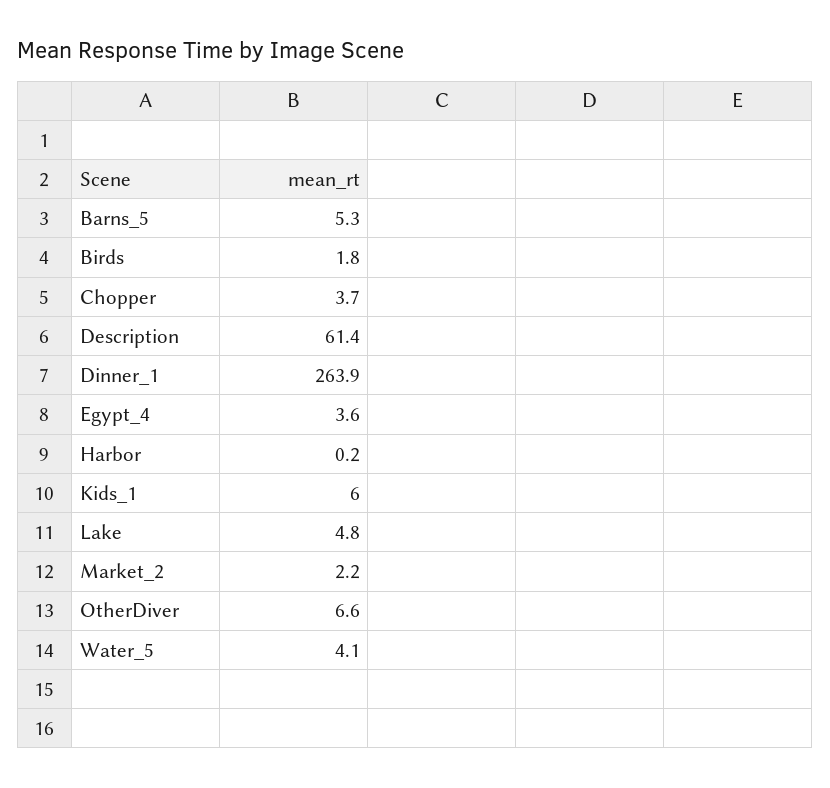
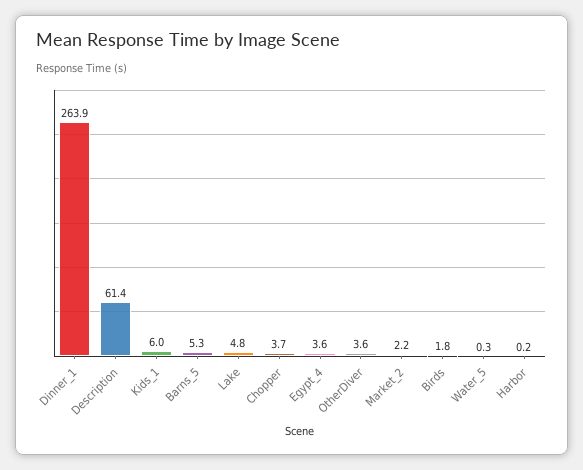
  {
    "Barns_5": 5.3,
    "Birds": 1.8,
    "Chopper": 3.7,
    "Description": 61.4,
    "Dinner_1": 263.9,
    "Egypt_4": 3.6,
    "Harbor": 0.2,
    "Kids_1": 6,
    "Lake": 4.8,
    "Market_2": 2.2,
-   "OtherDiver": 6.6,
+   "OtherDiver": 3.6,
-   "Water_5": 4.1
+   "Water_5": 0.3
  }

